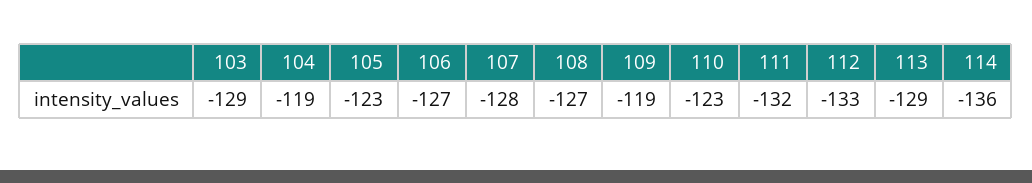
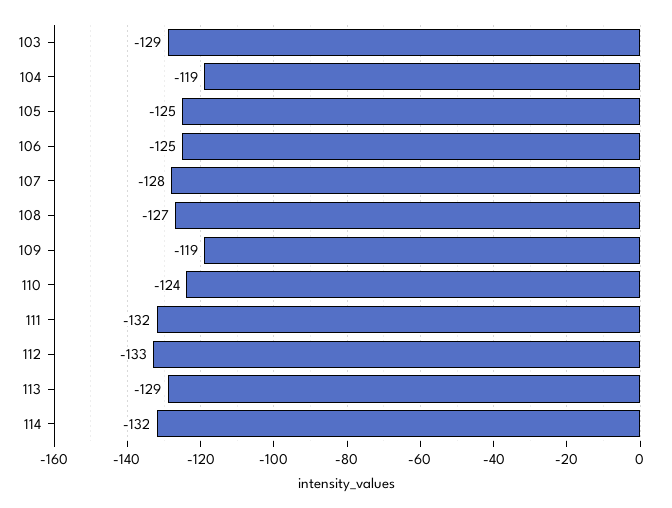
  {
    "103": -129,
    "104": -119,
-   "105": -123,
+   "105": -125,
-   "106": -127,
+   "106": -125,
    "107": -128,
    "108": -127,
    "109": -119,
-   "110": -123,
+   "110": -124,
    "111": -132,
    "112": -133,
    "113": -129,
-   "114": -136
+   "114": -132
  }

